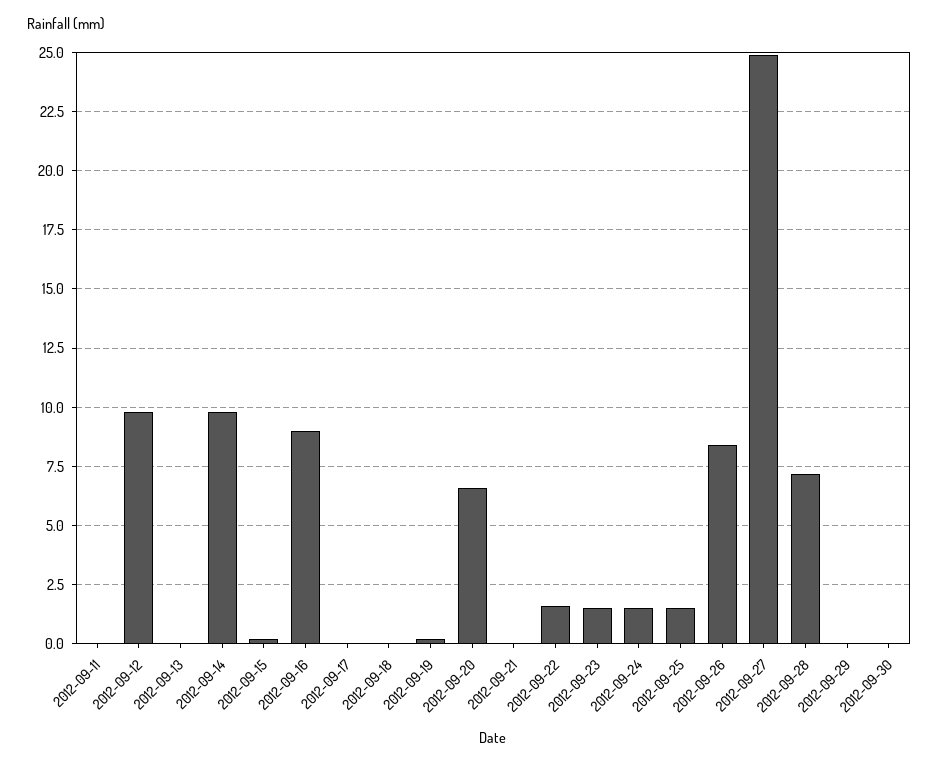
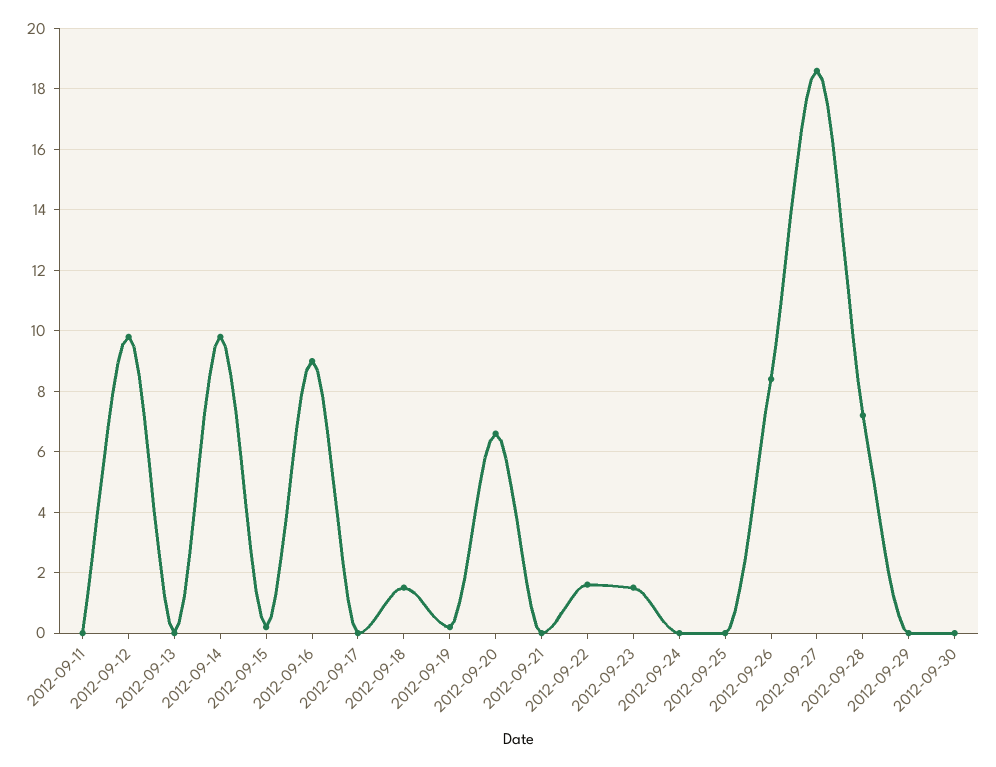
  {
    "2012-09-11": 0,
    "2012-09-12": 10,
    "2012-09-13": 0,
    "2012-09-14": 10,
    "2012-09-15": 0,
    "2012-09-16": 9,
    "2012-09-17": 0,
-   "2012-09-18": 0,
+   "2012-09-18": 1.5,
    "2012-09-19": 0,
    "2012-09-20": 6.5,
    "2012-09-21": 0,
    "2012-09-22": 1.5,
    "2012-09-23": 1.5,
-   "2012-09-24": 1.5,
+   "2012-09-24": 0,
-   "2012-09-25": 1.5,
+   "2012-09-25": 0,
    "2012-09-26": 8.5,
-   "2012-09-27": 25,
+   "2012-09-27": 18.5,
    "2012-09-28": 7,
    "2012-09-29": 0,
    "2012-09-30": 0
  }

